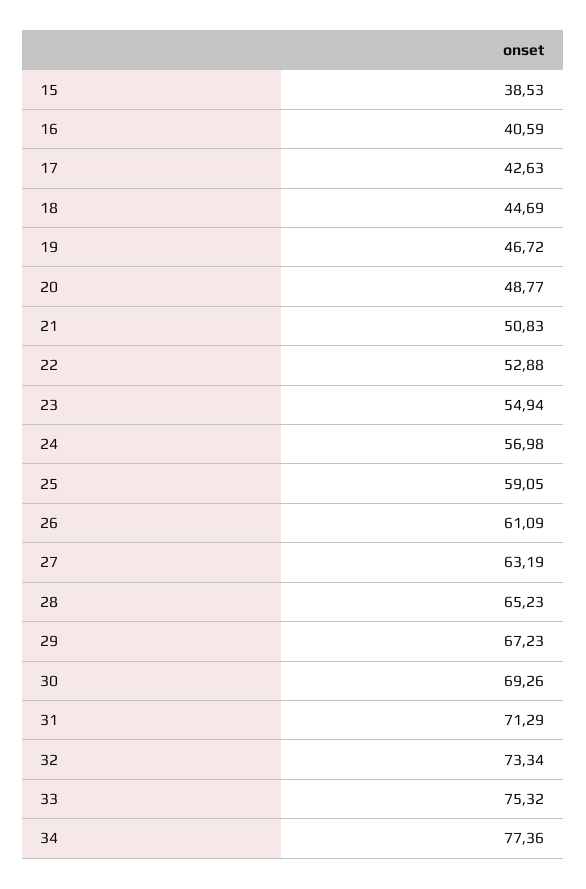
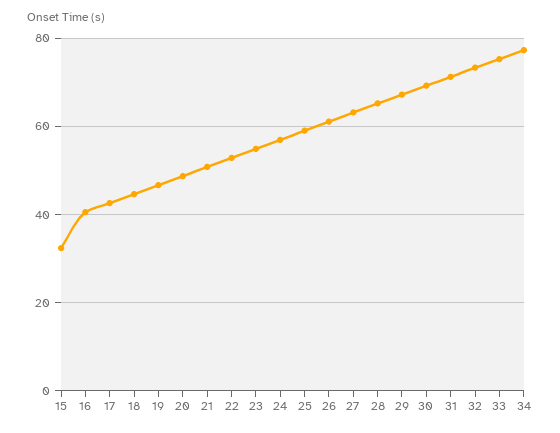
  {
-   "15": 38.53,
+   "15": 32,
    "16": 40.59,
    "17": 42.63,
    "18": 44.69,
    "19": 46.72,
    "20": 48.77,
    "21": 50.83,
    "22": 52.88,
    "23": 54.94,
    "24": 56.98,
    "25": 59.05,
    "26": 61.09,
    "27": 63.19,
    "28": 65.23,
    "29": 67.23,
    "30": 69.26,
    "31": 71.29,
    "32": 73.34,
    "33": 75.32,
    "34": 77.36
  }

